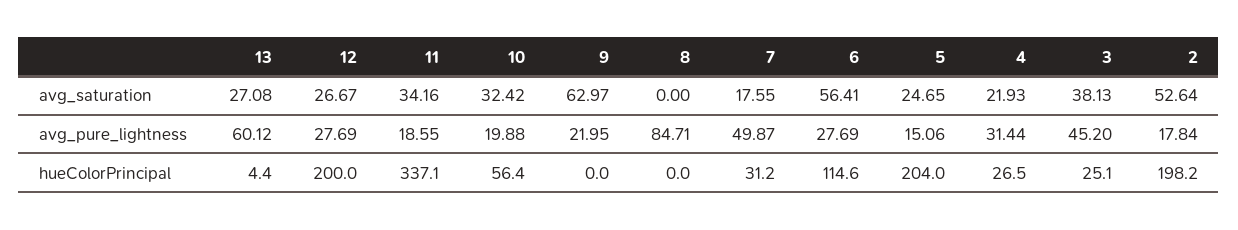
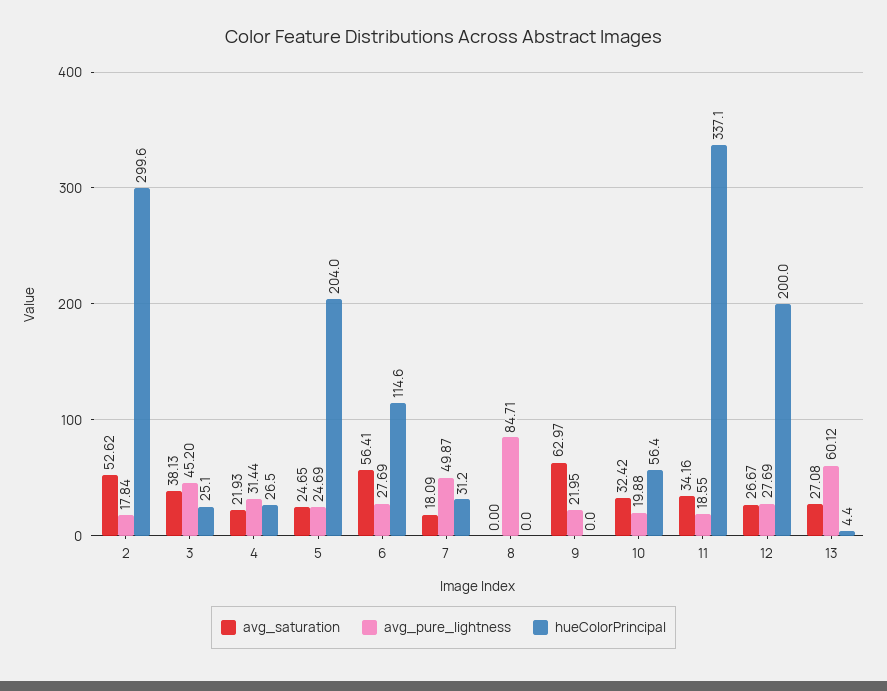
  {
    "avg_saturation": {
      "13": 27.08,
      "12": 26.67,
      "11": 34.16,
      "10": 32.42,
      "9": 62.97,
      "8": 0,
-     "7": 17.55,
+     "7": 18.09,
      "6": 56.41,
      "5": 24.65,
      "4": 21.93,
      "3": 38.13,
-     "2": 52.64
+     "2": 52.62
    },
    "avg_pure_lightness": {
      "13": 60.12,
      "12": 27.69,
      "11": 18.55,
      "10": 19.88,
      "9": 21.95,
      "8": 84.71,
      "7": 49.87,
      "6": 27.69,
-     "5": 15.06,
+     "5": 24.69,
      "4": 31.44,
      "3": 45.2,
      "2": 17.84
    },
    "hueColorPrincipal": {
      "13": 4.4,
      "12": 200,
      "11": 337.1,
      "10": 56.4,
      "9": 0,
      "8": 0,
      "7": 31.2,
      "6": 114.6,
      "5": 204,
      "4": 26.5,
      "3": 25.1,
-     "2": 198.2
+     "2": 299.6
    }
  }

